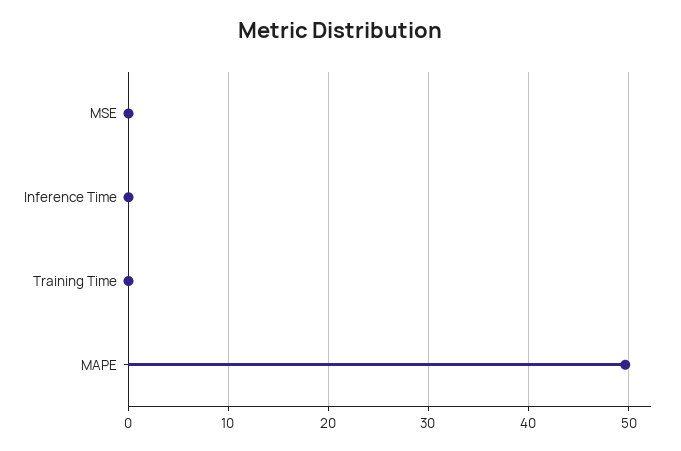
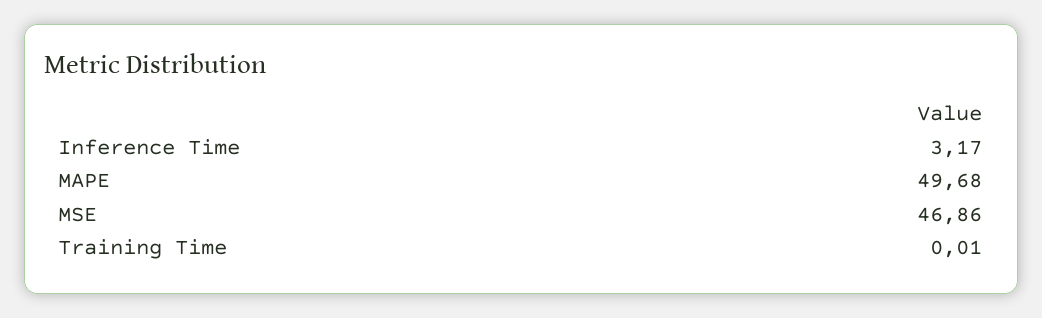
  {
-   "MSE": 0,
+   "MSE": 46.86,
-   "Inference Time": 0,
+   "Inference Time": 3.17,
    "Training Time": 0.01,
    "MAPE": 49.68
  }

